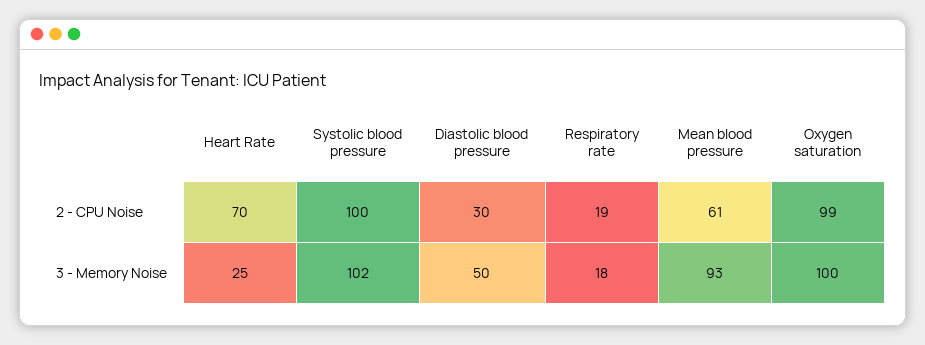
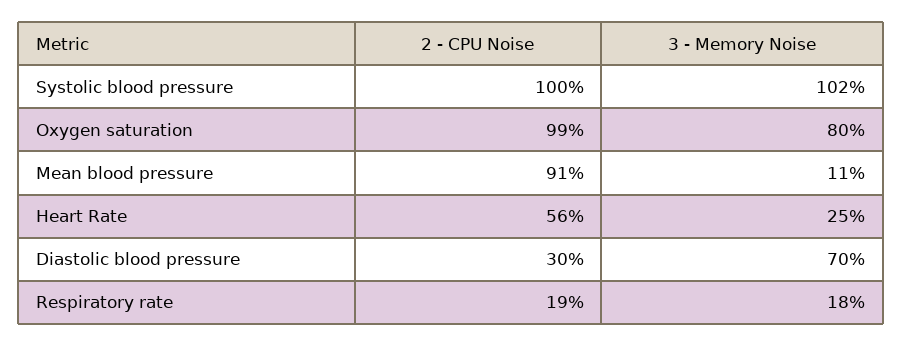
  {
    "Heart Rate": {
-     "2 - CPU Noise": 70,
+     "2 - CPU Noise": 56,
      "3 - Memory Noise": 25
    },
    "Systolic blood pressure": {
      "2 - CPU Noise": 100,
      "3 - Memory Noise": 102
    },
    "Diastolic blood pressure": {
      "2 - CPU Noise": 30,
-     "3 - Memory Noise": 50
+     "3 - Memory Noise": 70
    },
    "Respiratory rate": {
      "2 - CPU Noise": 19,
      "3 - Memory Noise": 18
    },
    "Mean blood pressure": {
-     "2 - CPU Noise": 61,
+     "2 - CPU Noise": 91,
-     "3 - Memory Noise": 93
+     "3 - Memory Noise": 11
    },
    "Oxygen saturation": {
      "2 - CPU Noise": 99,
-     "3 - Memory Noise": 100
+     "3 - Memory Noise": 80
    }
  }

